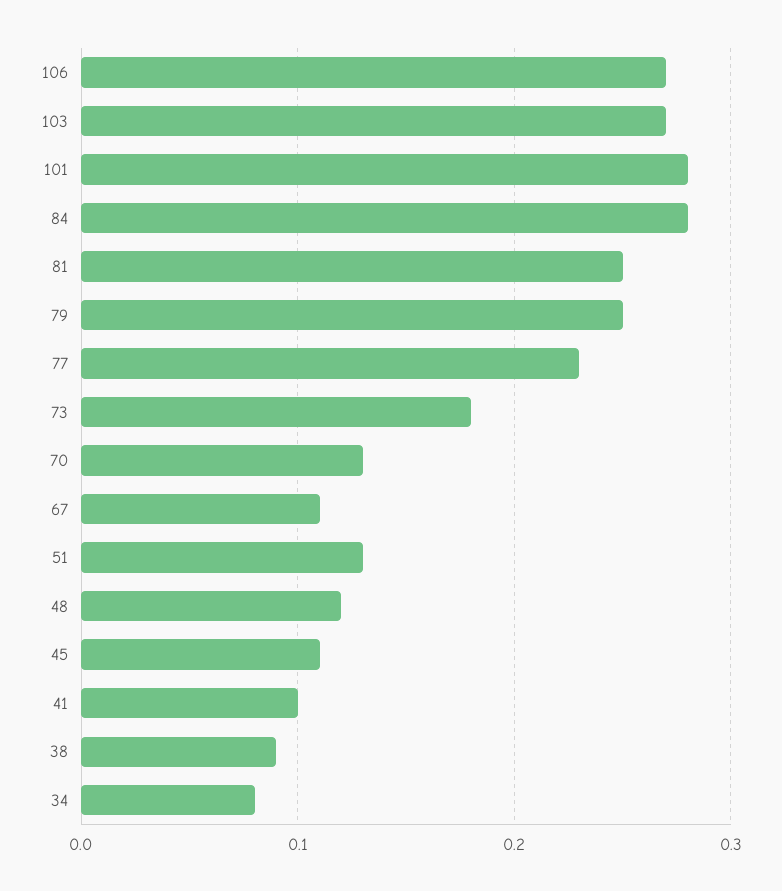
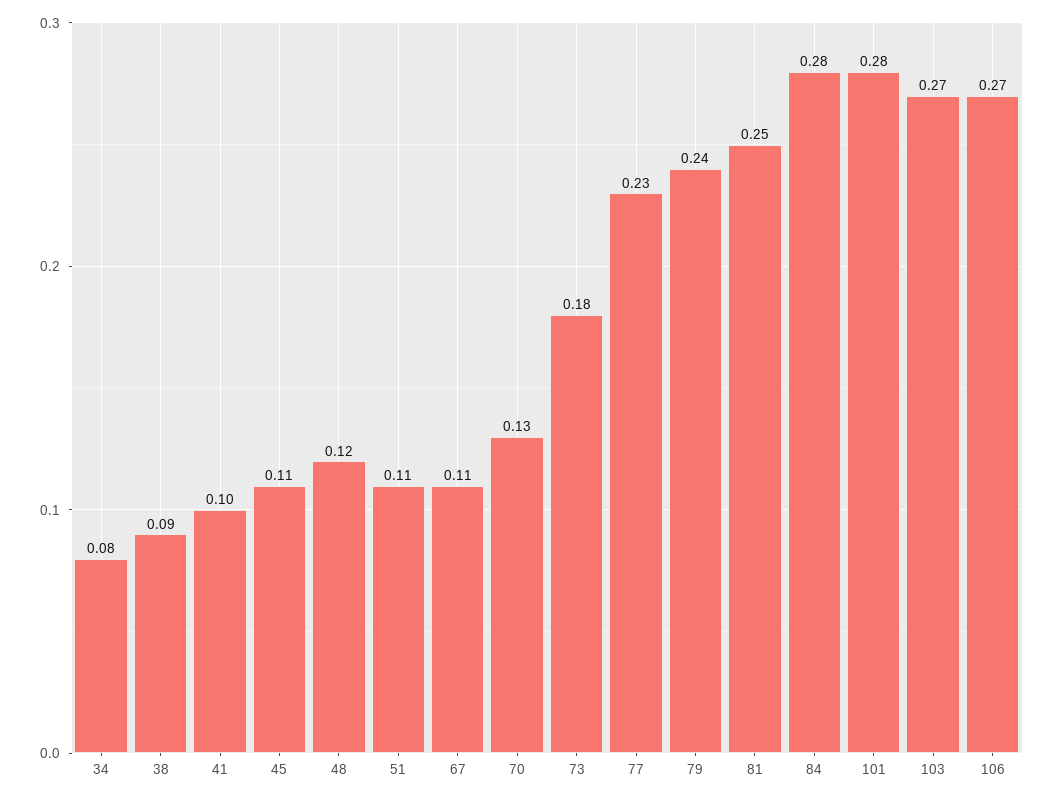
  {
    "106": 0.27,
    "103": 0.27,
    "101": 0.28,
    "84": 0.28,
    "81": 0.25,
-   "79": 0.25,
+   "79": 0.24,
    "77": 0.23,
    "73": 0.18,
    "70": 0.13,
    "67": 0.11,
-   "51": 0.13,
+   "51": 0.11,
    "48": 0.12,
    "45": 0.11,
    "41": 0.1,
    "38": 0.09,
    "34": 0.08
  }

